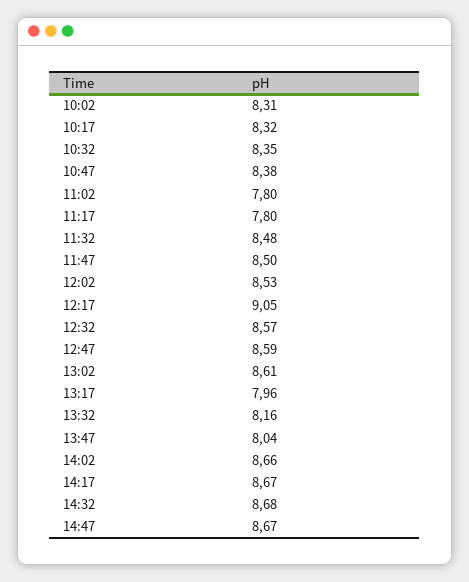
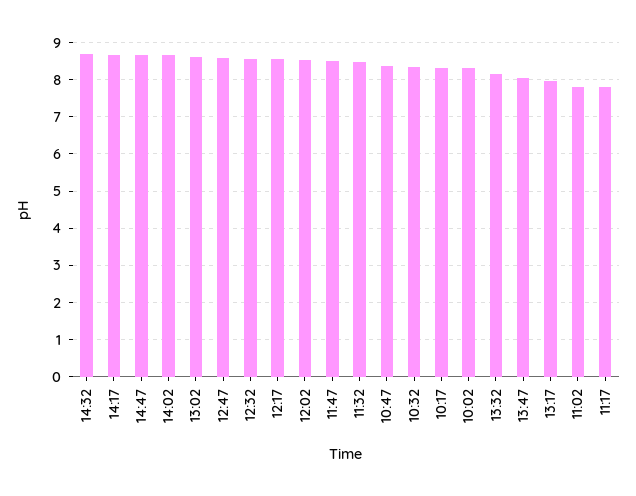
  {
    "10:02": 8.31,
    "10:17": 8.32,
    "10:32": 8.35,
    "10:47": 8.38,
    "11:02": 7.8,
    "11:17": 7.8,
    "11:32": 8.48,
    "11:47": 8.5,
    "12:02": 8.53,
-   "12:17": 9.05,
+   "12:17": 8.6,
    "12:32": 8.57,
    "12:47": 8.59,
    "13:02": 8.61,
    "13:17": 7.96,
    "13:32": 8.16,
    "13:47": 8.04,
    "14:02": 8.66,
    "14:17": 8.67,
    "14:32": 8.68,
    "14:47": 8.67
  }

